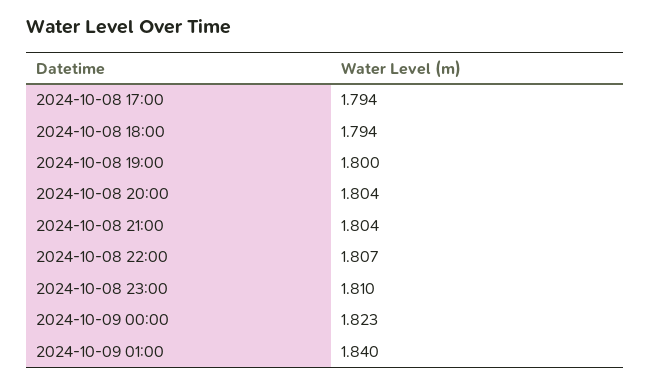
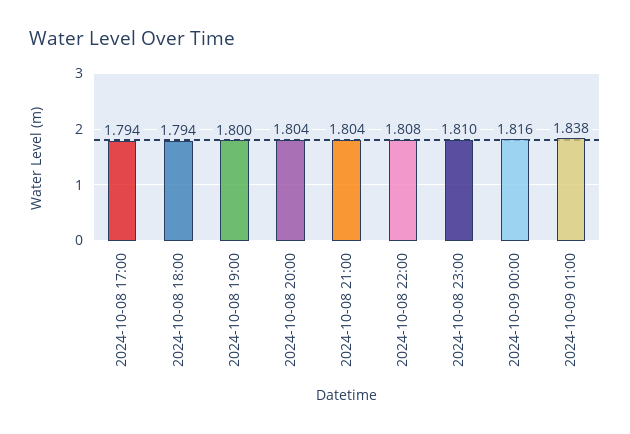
  {
    "2024-10-08 17:00": 1.794,
    "2024-10-08 18:00": 1.794,
    "2024-10-08 19:00": 1.8,
    "2024-10-08 20:00": 1.804,
    "2024-10-08 21:00": 1.804,
-   "2024-10-08 22:00": 1.807,
+   "2024-10-08 22:00": 1.808,
    "2024-10-08 23:00": 1.81,
-   "2024-10-09 00:00": 1.823,
+   "2024-10-09 00:00": 1.816,
-   "2024-10-09 01:00": 1.84
+   "2024-10-09 01:00": 1.838
  }

